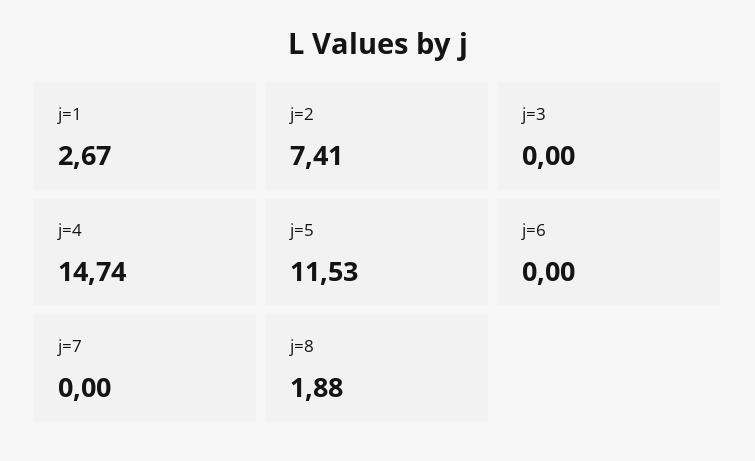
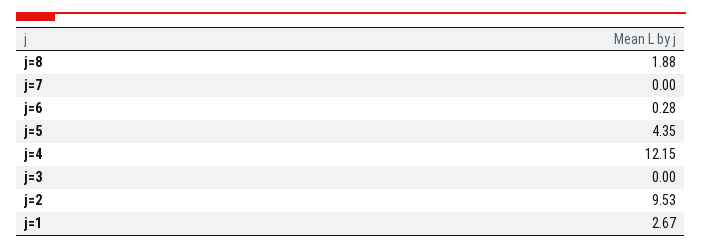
  {
    "j=1": 2.67,
-   "j=2": 7.41,
+   "j=2": 9.53,
    "j=3": 0,
-   "j=4": 14.74,
+   "j=4": 12.15,
-   "j=5": 11.53,
+   "j=5": 4.35,
-   "j=6": 0,
+   "j=6": 0.28,
    "j=7": 0,
    "j=8": 1.88
  }

